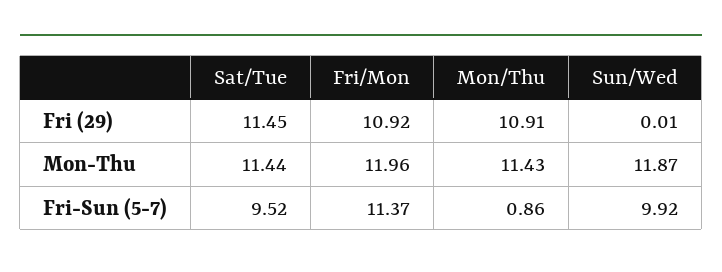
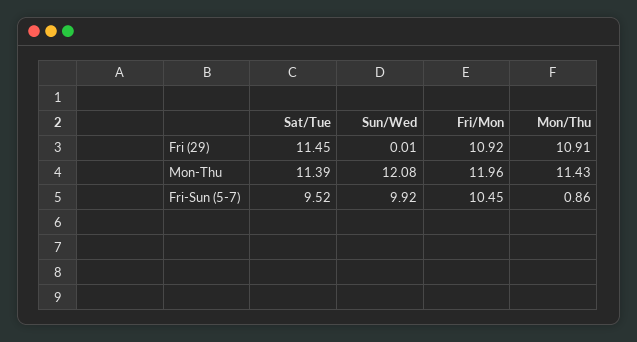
  {
    "Sat/Tue": {
      "Fri (29)": 11.45,
-     "Mon-Thu": 11.44,
+     "Mon-Thu": 11.39,
      "Fri-Sun (5-7)": 9.52
    },
    "Fri/Mon": {
      "Fri (29)": 10.92,
      "Mon-Thu": 11.96,
-     "Fri-Sun (5-7)": 11.37
+     "Fri-Sun (5-7)": 10.45
    },
    "Mon/Thu": {
      "Fri (29)": 10.91,
      "Mon-Thu": 11.43,
      "Fri-Sun (5-7)": 0.86
    },
    "Sun/Wed": {
      "Fri (29)": 0.01,
-     "Mon-Thu": 11.87,
+     "Mon-Thu": 12.08,
      "Fri-Sun (5-7)": 9.92
    }
  }

